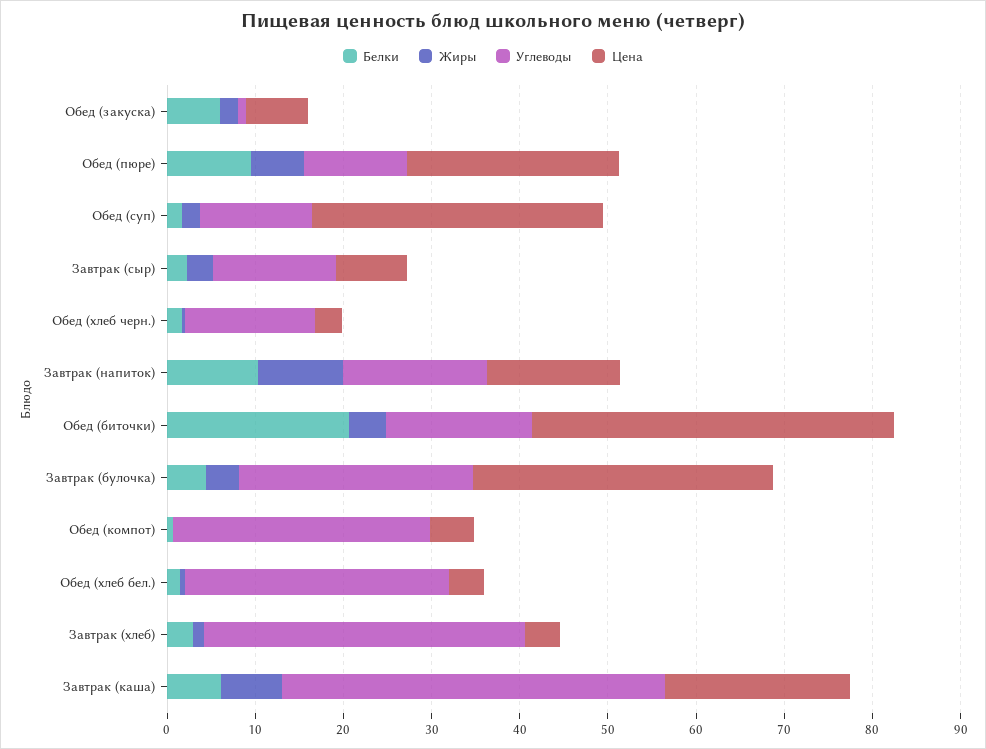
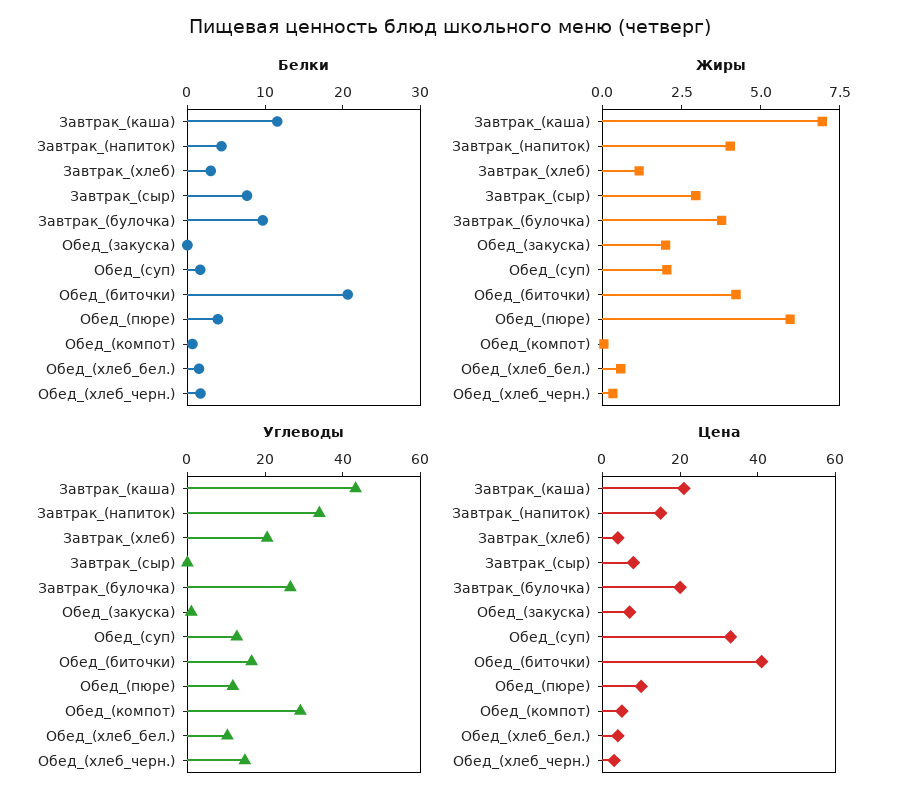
  {
    "Белки": {
-     "Обед (закуска)": 6,
+     "Обед (закуска)": 0,
-     "Обед (пюре)": 10,
+     "Обед (пюре)": 4,
      "Обед (суп)": 2,
-     "Завтрак (сыр)": 2,
+     "Завтрак (сыр)": 8,
      "Обед (хлеб черн.)": 2,
-     "Завтрак (напиток)": 10,
+     "Завтрак (напиток)": 4,
      "Обед (биточки)": 20,
-     "Завтрак (булочка)": 4,
+     "Завтрак (булочка)": 10,
      "Обед (компот)": 0,
      "Обед (хлеб бел.)": 2,
      "Завтрак (хлеб)": 4,
-     "Завтрак (каша)": 6
+     "Завтрак (каша)": 12
    },
    "Жиры": {
      "Обед (закуска)": 2,
      "Обед (пюре)": 6,
      "Обед (суп)": 2,
      "Завтрак (сыр)": 3,
      "Обед (хлеб черн.)": 0.5,
-     "Завтрак (напиток)": 10,
+     "Завтрак (напиток)": 4,
      "Обед (биточки)": 4,
      "Завтрак (булочка)": 4,
      "Обед (компот)": 0,
      "Обед (хлеб бел.)": 0.5,
      "Завтрак (хлеб)": 1,
      "Завтрак (каша)": 7
    },
    "Углеводы": {
      "Обед (закуска)": 2,
      "Обед (пюре)": 12,
      "Обед (суп)": 12,
-     "Завтрак (сыр)": 14,
+     "Завтрак (сыр)": 0,
      "Обед (хлеб черн.)": 14,
-     "Завтрак (напиток)": 16,
+     "Завтрак (напиток)": 35,
      "Обед (биточки)": 16,
      "Завтрак (булочка)": 26,
      "Обед (компот)": 30,
-     "Обед (хлеб бел.)": 30,
+     "Обед (хлеб бел.)": 10,
-     "Завтрак (хлеб)": 36,
+     "Завтрак (хлеб)": 20,
      "Завтрак (каша)": 44
    },
    "Цена": {
      "Обед (закуска)": 8,
-     "Обед (пюре)": 24,
+     "Обед (пюре)": 10,
      "Обед (суп)": 34,
      "Завтрак (сыр)": 8,
      "Обед (хлеб черн.)": 4,
      "Завтрак (напиток)": 16,
      "Обед (биточки)": 42,
-     "Завтрак (булочка)": 34,
+     "Завтрак (булочка)": 20,
      "Обед (компот)": 6,
      "Обед (хлеб бел.)": 4,
      "Завтрак (хлеб)": 4,
      "Завтрак (каша)": 22
    }
  }

